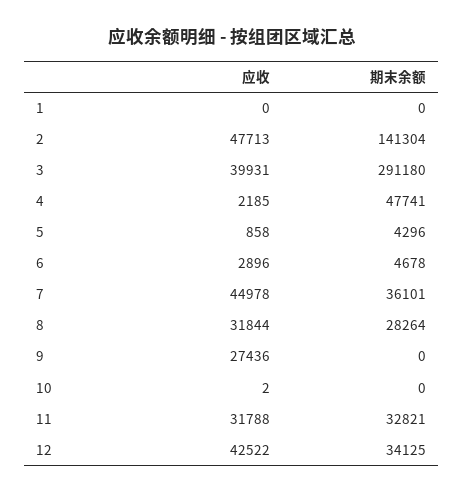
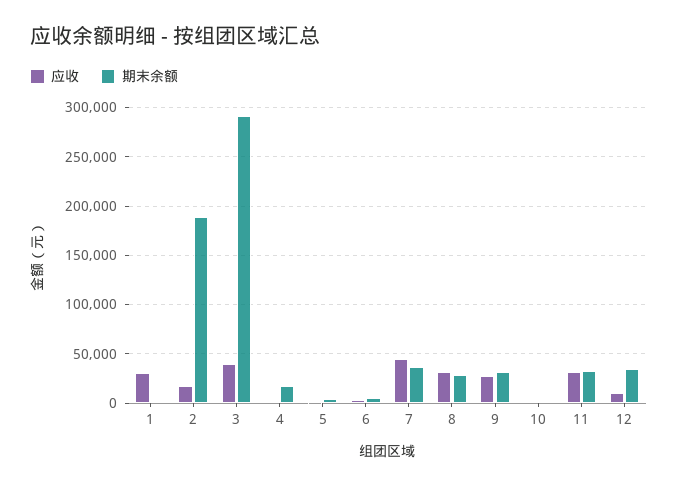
  {
    "应收": {
-     "1": 0,
+     "1": 30000,
-     "2": 47713,
+     "2": 20000,
      "3": 39931,
      "4": 2185,
      "5": 858,
      "6": 2896,
      "7": 44978,
      "8": 31844,
      "9": 27436,
      "10": 2,
      "11": 31788,
-     "12": 42522
+     "12": 10000
    },
    "期末余额": {
      "1": 0,
-     "2": 141304,
+     "2": 190000,
      "3": 291180,
-     "4": 47741,
+     "4": 20000,
      "5": 4296,
      "6": 4678,
      "7": 36101,
      "8": 28264,
-     "9": 0,
+     "9": 30000,
      "10": 0,
      "11": 32821,
      "12": 34125
    }
  }

